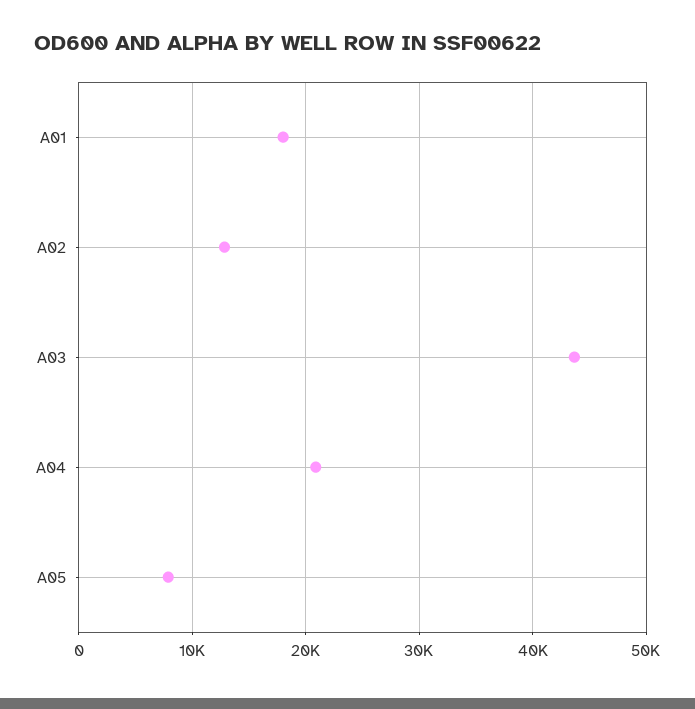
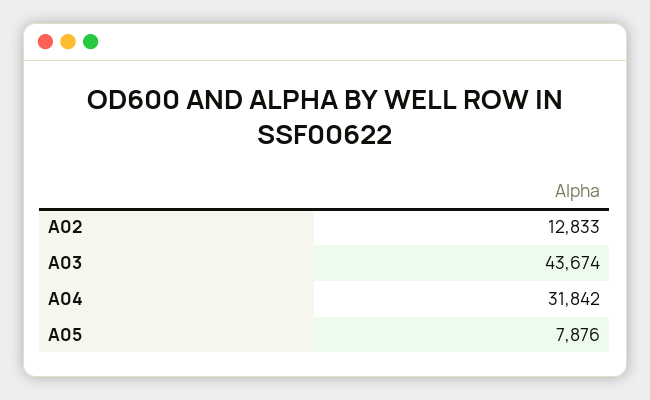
  {
-   "A01": 18000,
    "A02": 12833,
    "A03": 43674,
-   "A04": 21000,
+   "A04": 31842,
    "A05": 7876
  }

